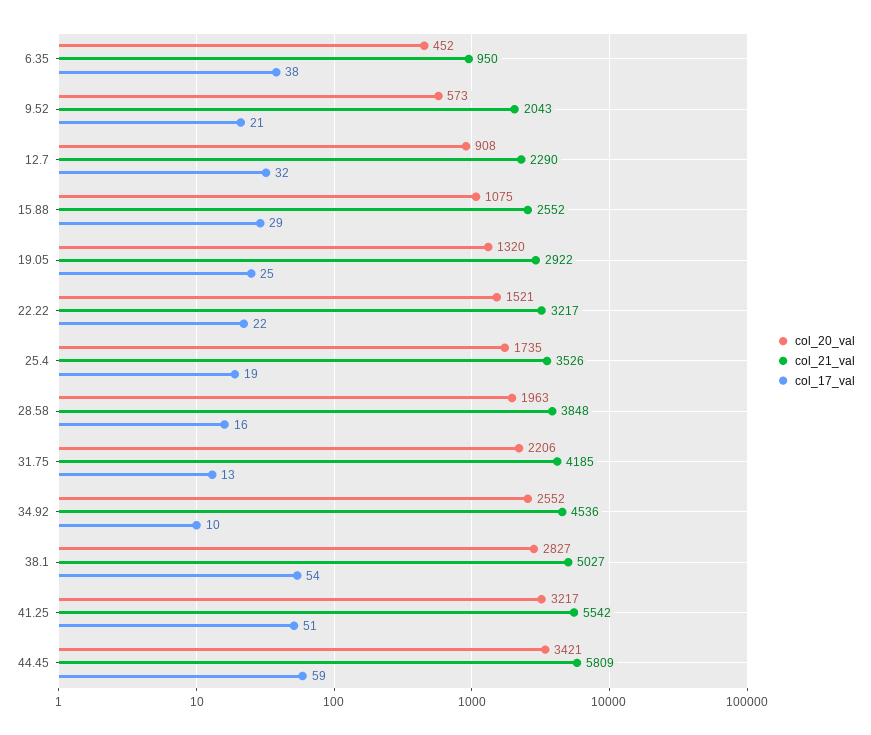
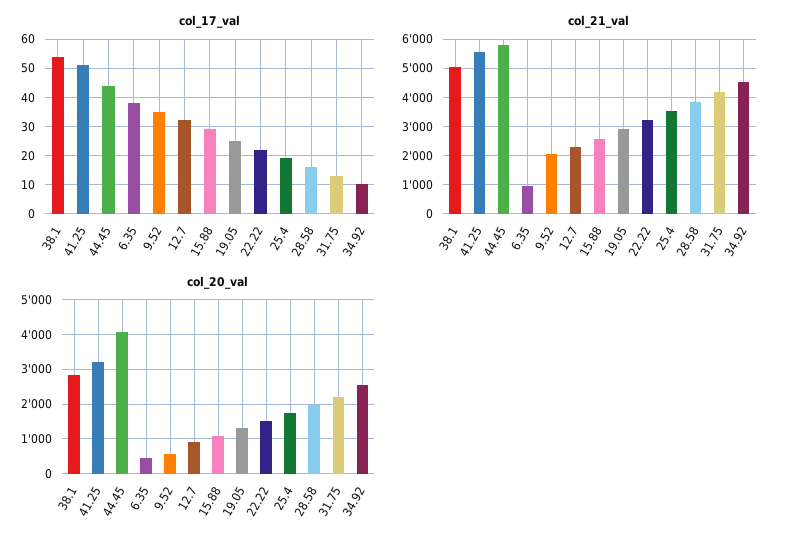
  {
    "col_20_val": {
      "6.35": 452,
      "9.52": 573,
      "12.7": 908,
      "15.88": 1075,
      "19.05": 1320,
      "22.22": 1521,
      "25.4": 1735,
      "28.58": 1963,
      "31.75": 2206,
      "34.92": 2552,
      "38.1": 2827,
      "41.25": 3217,
-     "44.45": 3421
+     "44.45": 4000
    },
    "col_21_val": {
      "6.35": 950,
      "9.52": 2043,
      "12.7": 2290,
      "15.88": 2552,
      "19.05": 2922,
      "22.22": 3217,
      "25.4": 3526,
      "28.58": 3848,
      "31.75": 4185,
      "34.92": 4536,
      "38.1": 5027,
      "41.25": 5542,
      "44.45": 5809
    },
    "col_17_val": {
      "6.35": 38,
-     "9.52": 21,
+     "9.52": 35,
      "12.7": 32,
      "15.88": 29,
      "19.05": 25,
      "22.22": 22,
      "25.4": 19,
      "28.58": 16,
      "31.75": 13,
      "34.92": 10,
      "38.1": 54,
      "41.25": 51,
-     "44.45": 59
+     "44.45": 45
    }
  }

